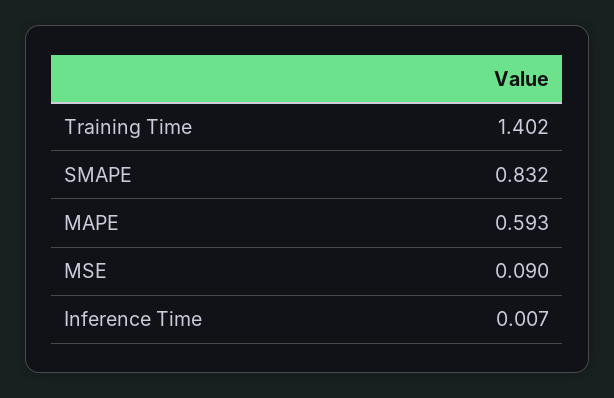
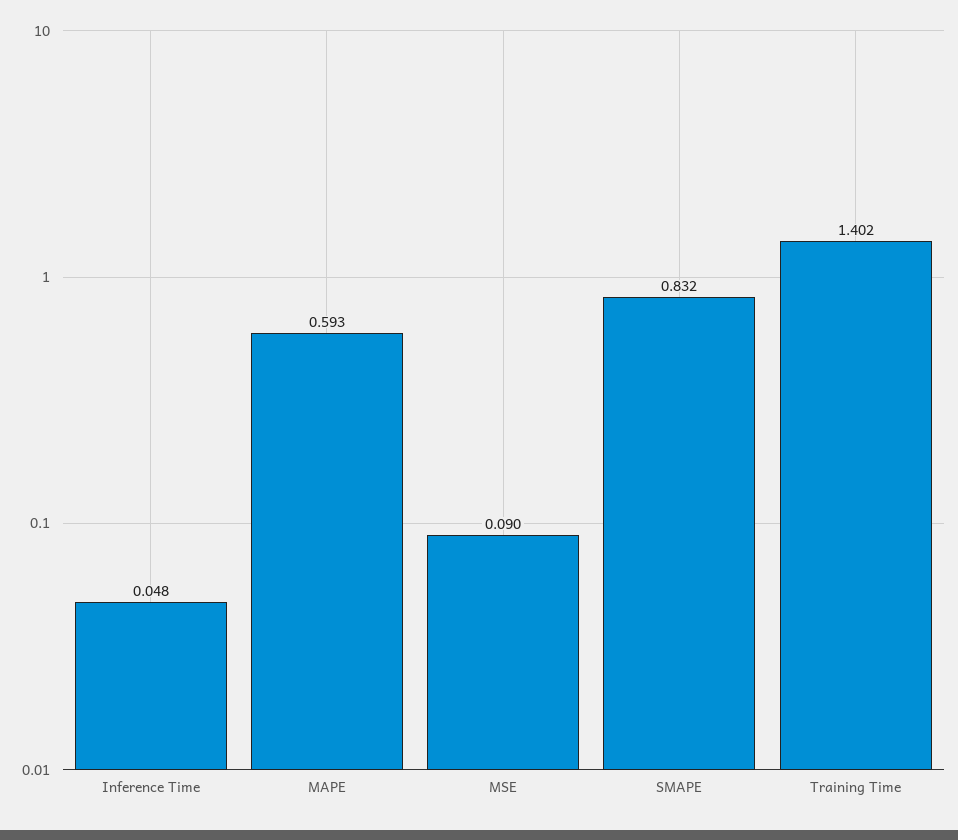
  {
    "Training Time": 1.402,
    "SMAPE": 0.832,
    "MAPE": 0.593,
    "MSE": 0.09,
-   "Inference Time": 0.007
+   "Inference Time": 0.048
  }

